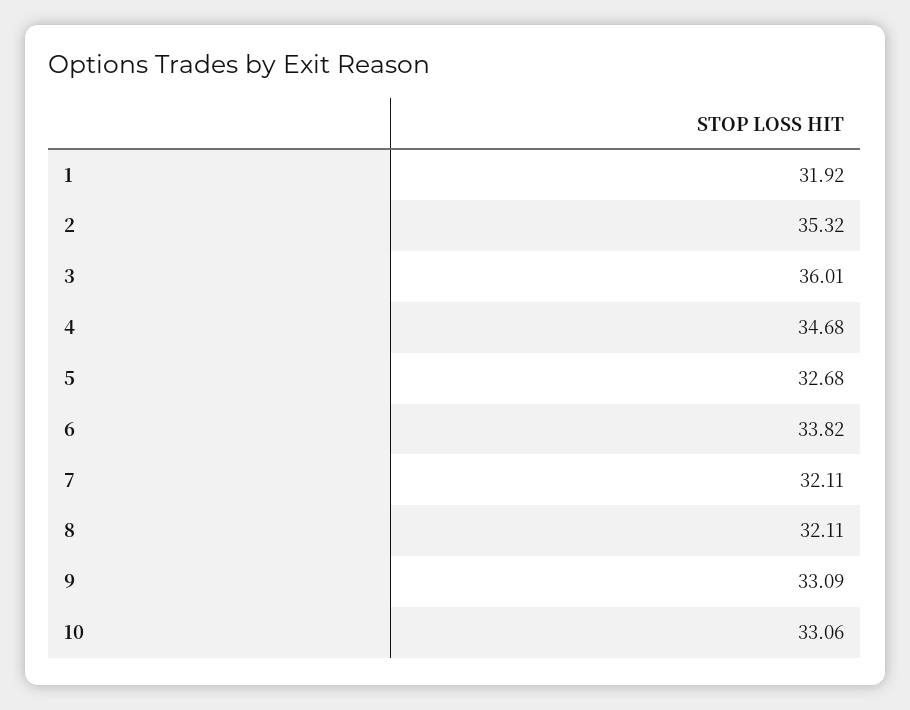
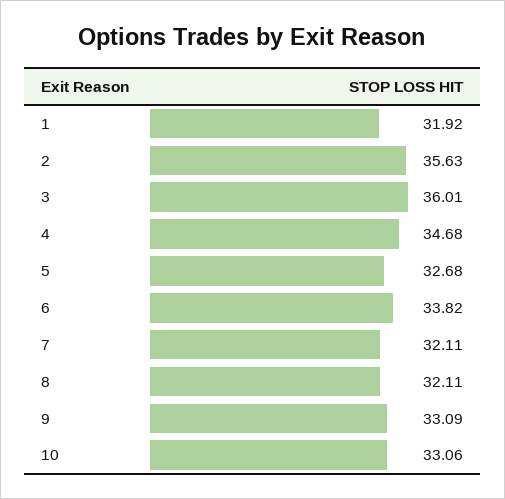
  {
    "1": 31.92,
-   "2": 35.32,
+   "2": 35.63,
    "3": 36.01,
    "4": 34.68,
    "5": 32.68,
    "6": 33.82,
    "7": 32.11,
    "8": 32.11,
    "9": 33.09,
    "10": 33.06
  }

